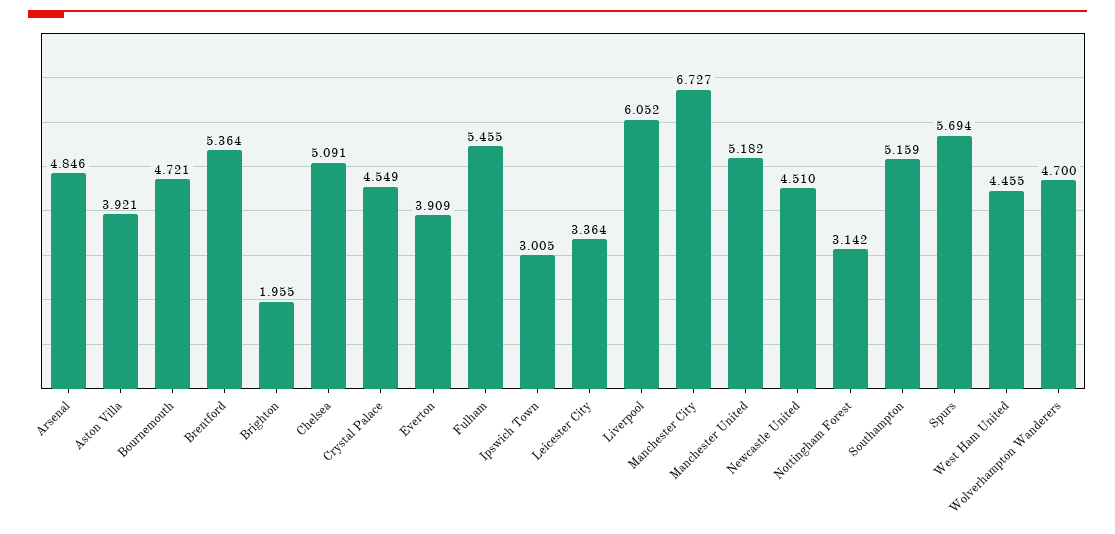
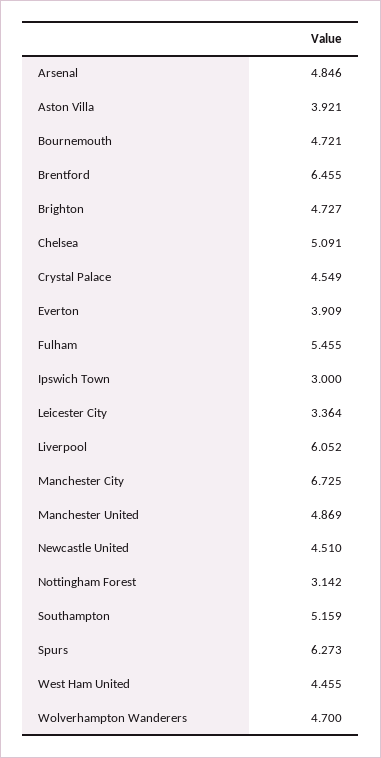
  {
    "Arsenal": 4.846,
    "Aston Villa": 3.921,
    "Bournemouth": 4.721,
-   "Brentford": 5.364,
+   "Brentford": 6.455,
-   "Brighton": 1.955,
+   "Brighton": 4.727,
    "Chelsea": 5.091,
    "Crystal Palace": 4.549,
    "Everton": 3.909,
    "Fulham": 5.455,
-   "Ipswich Town": 3.005,
+   "Ipswich Town": 3,
    "Leicester City": 3.364,
    "Liverpool": 6.052,
-   "Manchester City": 6.727,
+   "Manchester City": 6.725,
-   "Manchester United": 5.182,
+   "Manchester United": 4.869,
    "Newcastle United": 4.51,
    "Nottingham Forest": 3.142,
    "Southampton": 5.159,
-   "Spurs": 5.694,
+   "Spurs": 6.273,
    "West Ham United": 4.455,
    "Wolverhampton Wanderers": 4.7
  }

